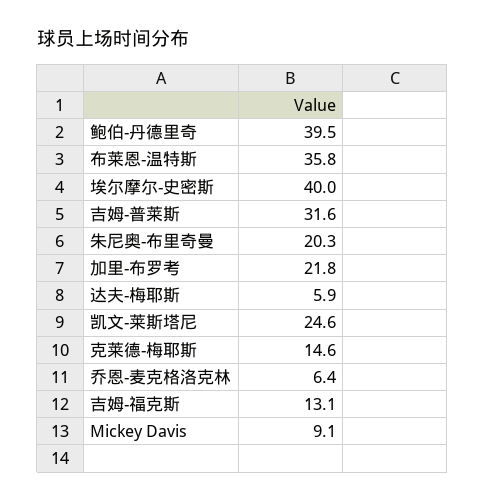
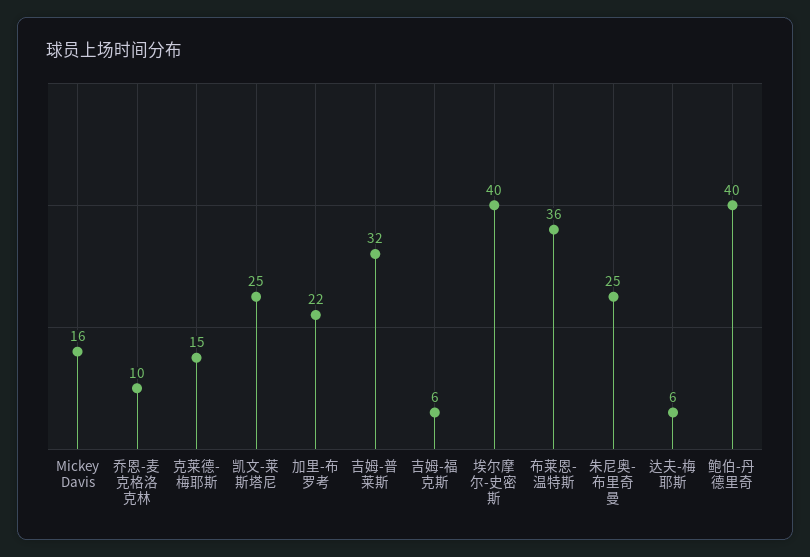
  {
    "鲍伯-丹德里奇": 39.5,
    "布莱恩-温特斯": 35.8,
    "埃尔摩尔-史密斯": 40,
    "吉姆-普莱斯": 31.6,
-   "朱尼奥-布里奇曼": 20.3,
+   "朱尼奥-布里奇曼": 25,
    "加里-布罗考": 21.8,
    "达夫-梅耶斯": 5.9,
    "凯文-莱斯塔尼": 24.6,
    "克莱德-梅耶斯": 14.6,
-   "乔恩-麦克格洛克林": 6.4,
+   "乔恩-麦克格洛克林": 10,
-   "吉姆-福克斯": 13.1,
+   "吉姆-福克斯": 6,
-   "Mickey Davis": 9.1
+   "Mickey Davis": 16
  }

